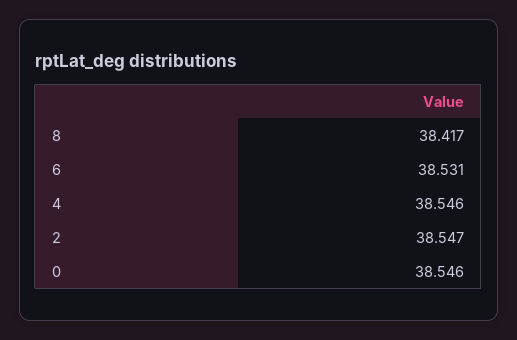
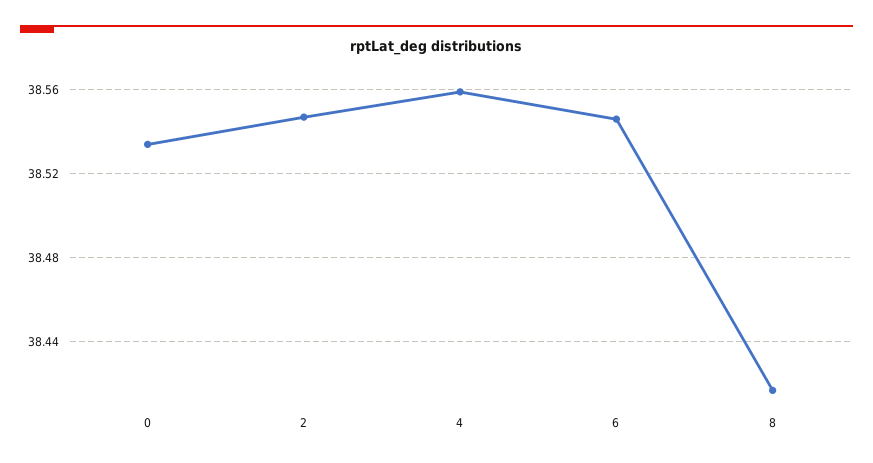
  {
    "8": 38.417,
-   "6": 38.531,
+   "6": 38.545,
-   "4": 38.546,
+   "4": 38.56,
    "2": 38.547,
-   "0": 38.546
+   "0": 38.535
  }

